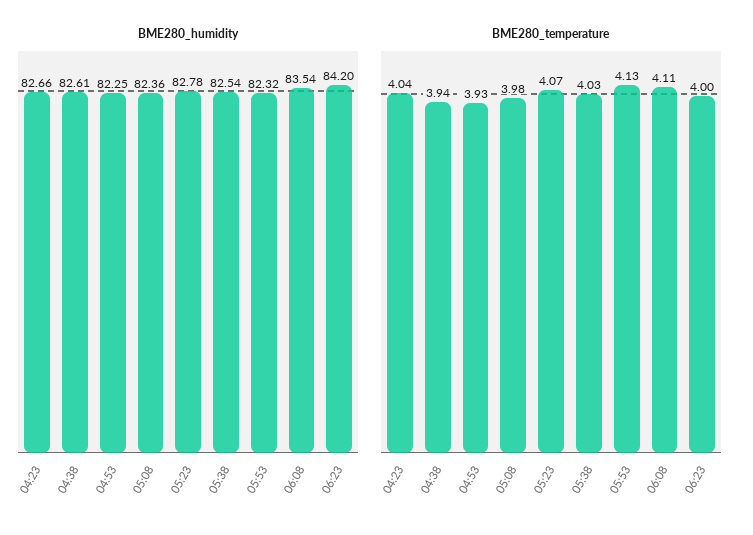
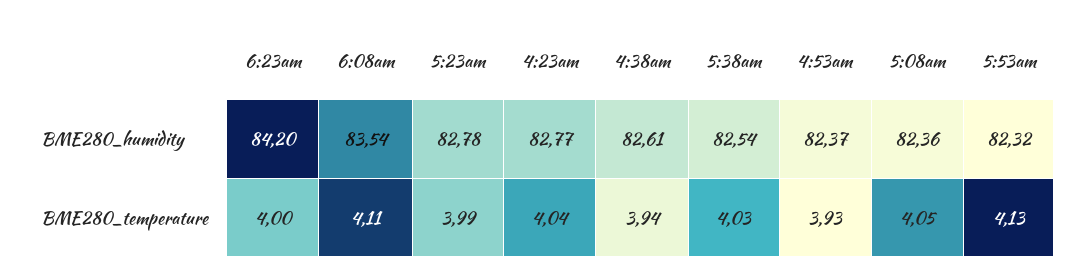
  {
    "BME280_humidity": {
-     "04:23": 82.66,
+     "04:23": 82.77,
      "04:38": 82.61,
-     "04:53": 82.25,
+     "04:53": 82.37,
      "05:08": 82.36,
      "05:23": 82.78,
      "05:38": 82.54,
      "05:53": 82.32,
      "06:08": 83.54,
      "06:23": 84.2
    },
    "BME280_temperature": {
      "04:23": 4.04,
      "04:38": 3.94,
      "04:53": 3.93,
-     "05:08": 3.98,
+     "05:08": 4.05,
-     "05:23": 4.07,
+     "05:23": 3.99,
      "05:38": 4.03,
      "05:53": 4.13,
      "06:08": 4.11,
      "06:23": 4
    }
  }

